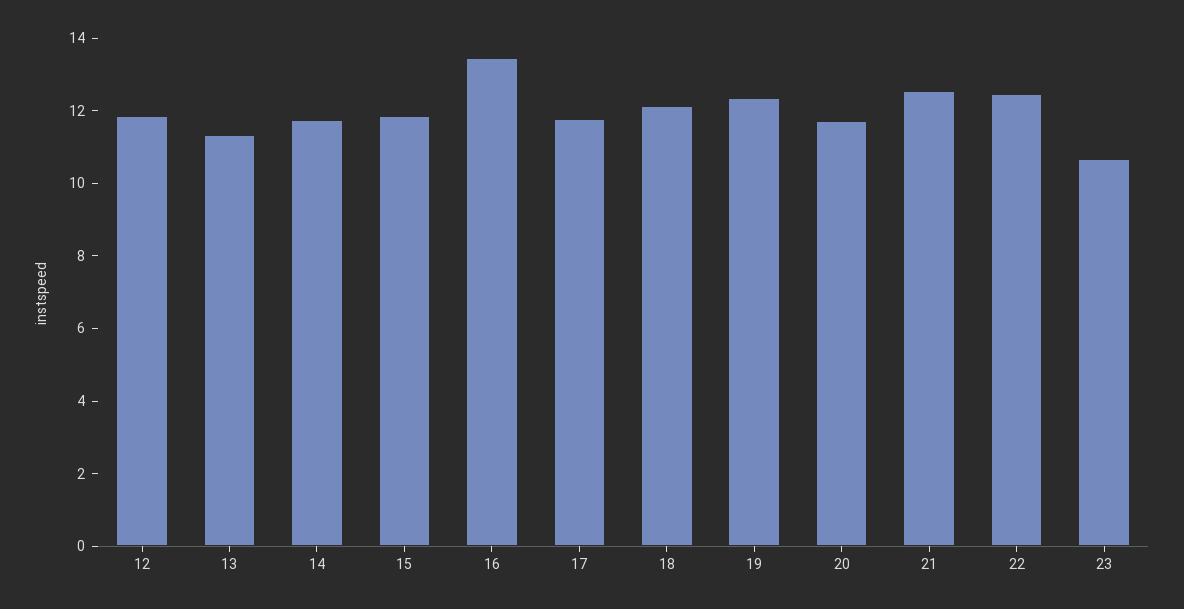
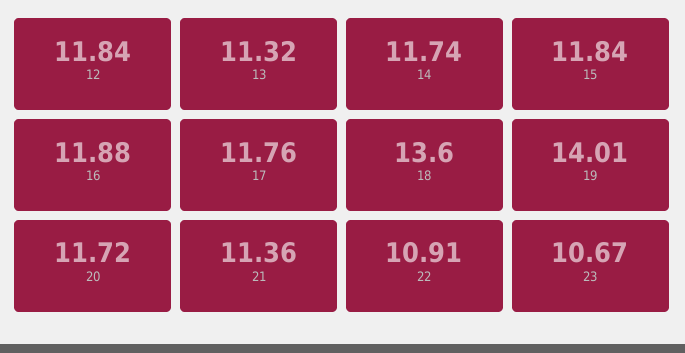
  {
    "12": 11.84,
    "13": 11.32,
    "14": 11.74,
    "15": 11.84,
-   "16": 13.5,
+   "16": 11.88,
    "17": 11.76,
-   "18": 12,
+   "18": 13.6,
-   "19": 12.5,
+   "19": 14.01,
    "20": 11.72,
-   "21": 12.5,
+   "21": 11.36,
-   "22": 12.5,
+   "22": 10.91,
    "23": 10.67
  }

